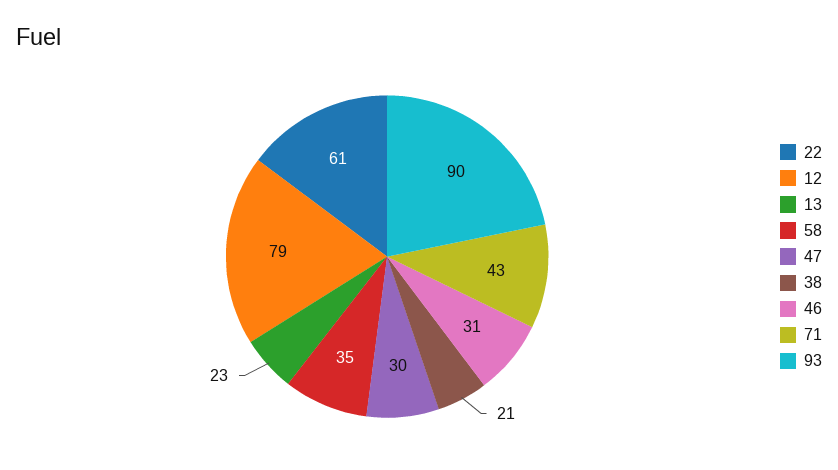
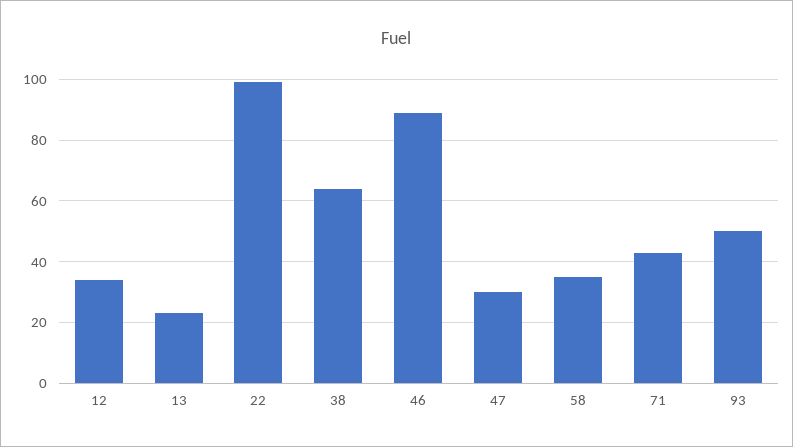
  {
-   "22": 61,
+   "22": 100,
-   "12": 79,
+   "12": 35,
    "13": 23,
    "58": 35,
    "47": 30,
-   "38": 21,
+   "38": 65,
-   "46": 31,
+   "46": 90,
    "71": 43,
-   "93": 90
+   "93": 50
  }

